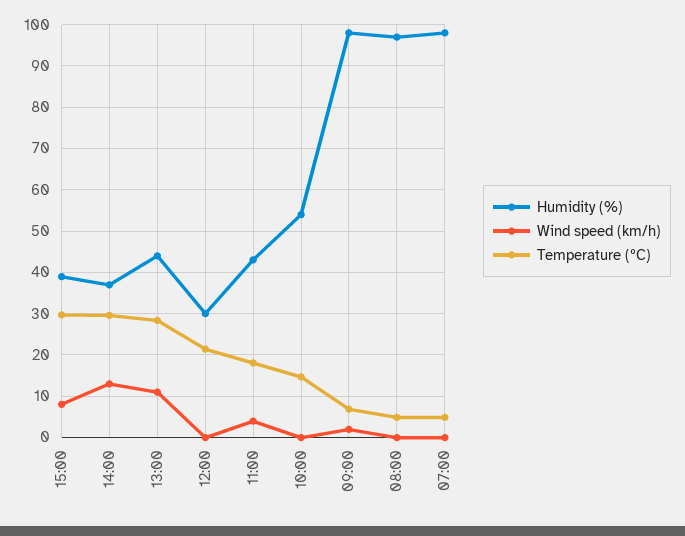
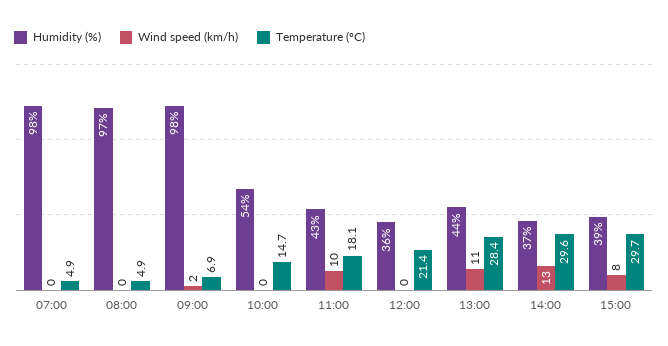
  {
    "Humidity (%)": {
      "15:00": 39,
      "14:00": 37,
      "13:00": 44,
-     "12:00": 30,
+     "12:00": 36,
      "11:00": 43,
      "10:00": 54,
      "09:00": 98,
      "08:00": 97,
      "07:00": 98
    },
    "Wind speed (km/h)": {
      "15:00": 8,
      "14:00": 13,
      "13:00": 11,
      "12:00": 0,
-     "11:00": 4,
+     "11:00": 10,
      "10:00": 0,
      "09:00": 2,
      "08:00": 0,
      "07:00": 0
    },
    "Temperature (ºC)": {
      "15:00": 29.7,
      "14:00": 29.6,
      "13:00": 28.4,
      "12:00": 21.4,
      "11:00": 18.1,
      "10:00": 14.7,
      "09:00": 6.9,
      "08:00": 4.9,
      "07:00": 4.9
    }
  }

